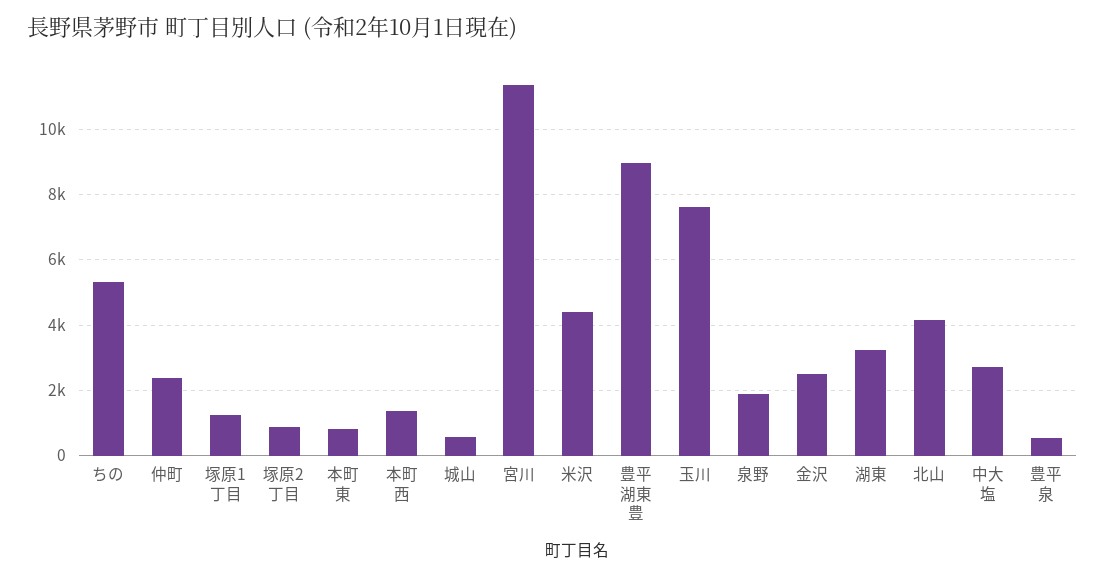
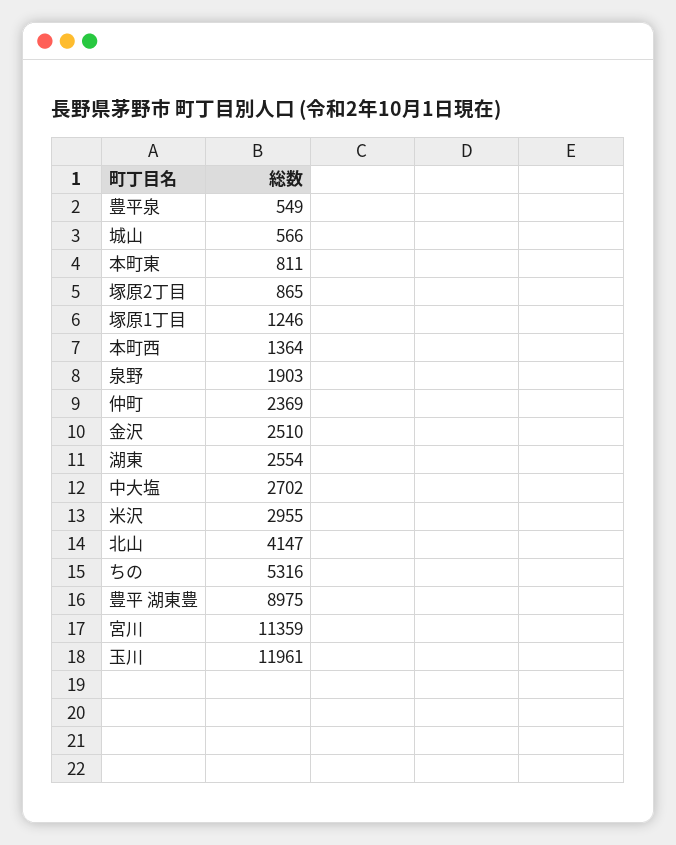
  {
    "ちの": 5316,
    "仲町": 2369,
    "塚原1丁目": 1246,
    "塚原2丁目": 865,
    "本町東": 811,
    "本町西": 1364,
    "城山": 566,
    "宮川": 11359,
-   "米沢": 4400,
+   "米沢": 2955,
    "豊平 湖東豊": 8975,
-   "玉川": 7600,
+   "玉川": 11961,
    "泉野": 1903,
    "金沢": 2510,
-   "湖東": 3200,
+   "湖東": 2554,
    "北山": 4147,
    "中大塩": 2702,
    "豊平泉": 549
  }

